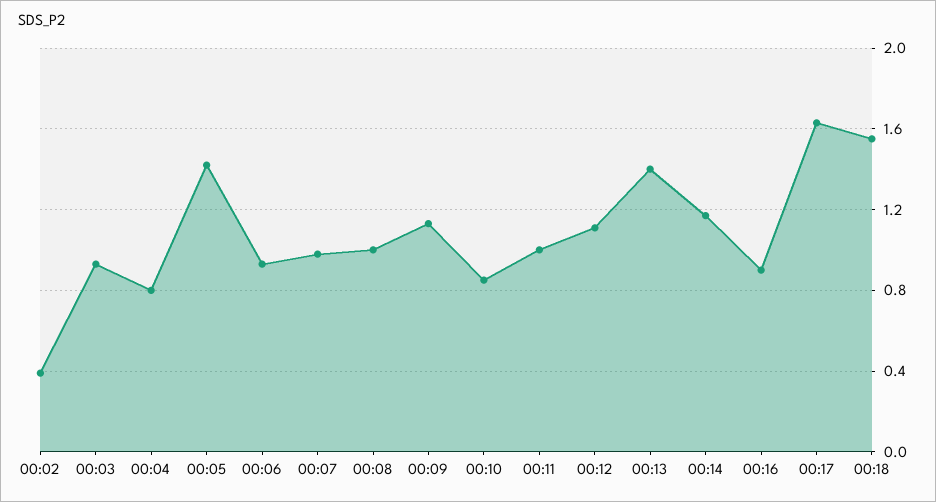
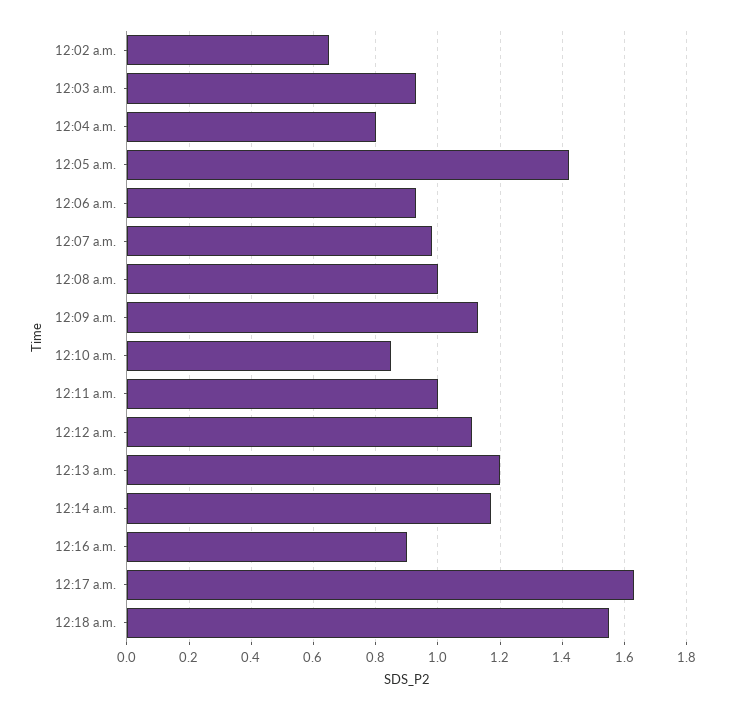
  {
-   "00:02": 0.4,
+   "00:02": 0.65,
    "00:03": 0.95,
    "00:04": 0.8,
    "00:05": 1.4,
    "00:06": 0.95,
    "00:07": 1,
    "00:08": 1,
    "00:09": 1.15,
    "00:10": 0.85,
    "00:11": 1,
    "00:12": 1.1,
-   "00:13": 1.4,
+   "00:13": 1.2,
    "00:14": 1.15,
    "00:16": 0.9,
    "00:17": 1.65,
    "00:18": 1.55
  }

